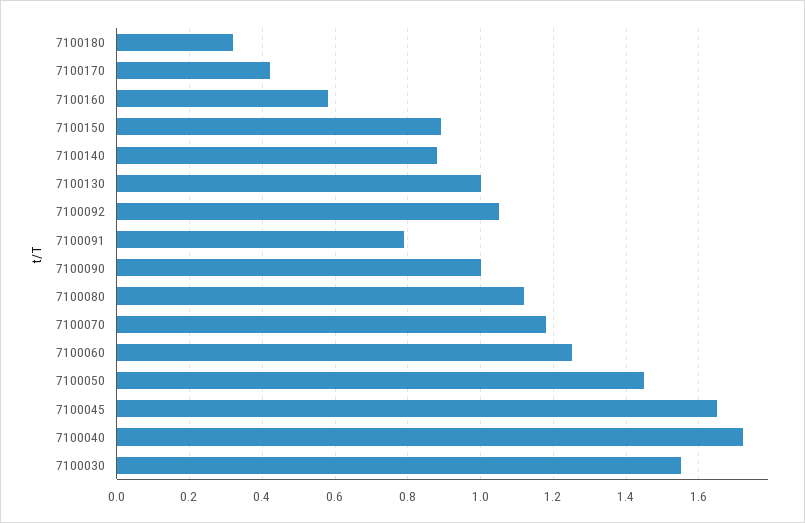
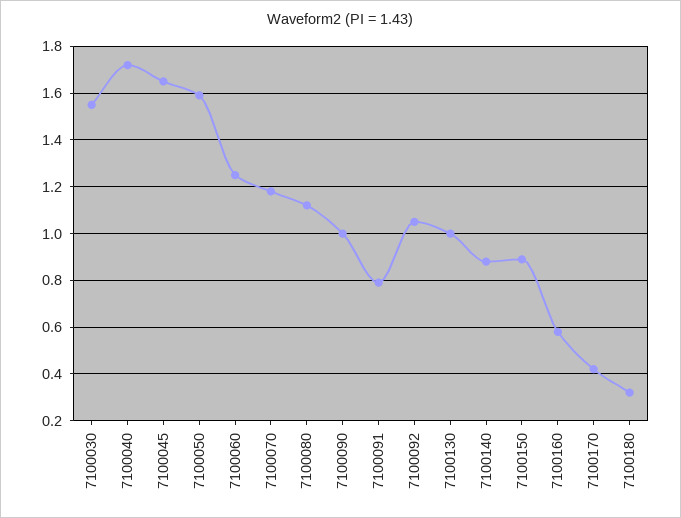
  {
    "7100180": 0.3,
    "7100170": 0.4,
    "7100160": 0.6,
    "7100150": 0.9,
    "7100140": 0.9,
    "7100130": 1,
    "7100092": 1.05,
    "7100091": 0.8,
    "7100090": 1,
    "7100080": 1.1,
    "7100070": 1.2,
    "7100060": 1.25,
-   "7100050": 1.45,
+   "7100050": 1.6,
    "7100045": 1.65,
    "7100040": 1.7,
    "7100030": 1.55
  }

